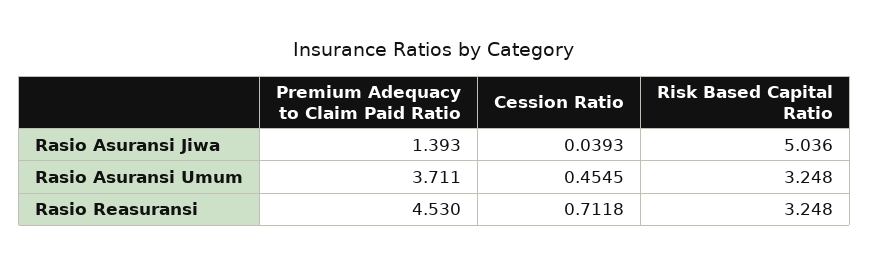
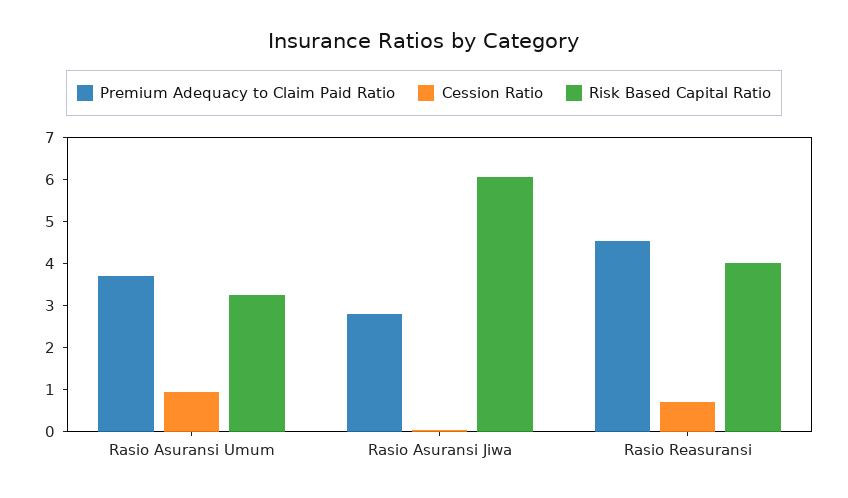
  {
    "Premium Adequacy to Claim Paid Ratio": {
-     "Rasio Asuransi Jiwa": 1.393,
+     "Rasio Asuransi Jiwa": 2.8,
      "Rasio Asuransi Umum": 3.711,
      "Rasio Reasuransi": 4.53
    },
    "Cession Ratio": {
      "Rasio Asuransi Jiwa": 0.0393,
-     "Rasio Asuransi Umum": 0.4545,
+     "Rasio Asuransi Umum": 1,
      "Rasio Reasuransi": 0.7118
    },
    "Risk Based Capital Ratio": {
-     "Rasio Asuransi Jiwa": 5.036,
+     "Rasio Asuransi Jiwa": 6,
      "Rasio Asuransi Umum": 3.248,
-     "Rasio Reasuransi": 3.248
+     "Rasio Reasuransi": 4
    }
  }

